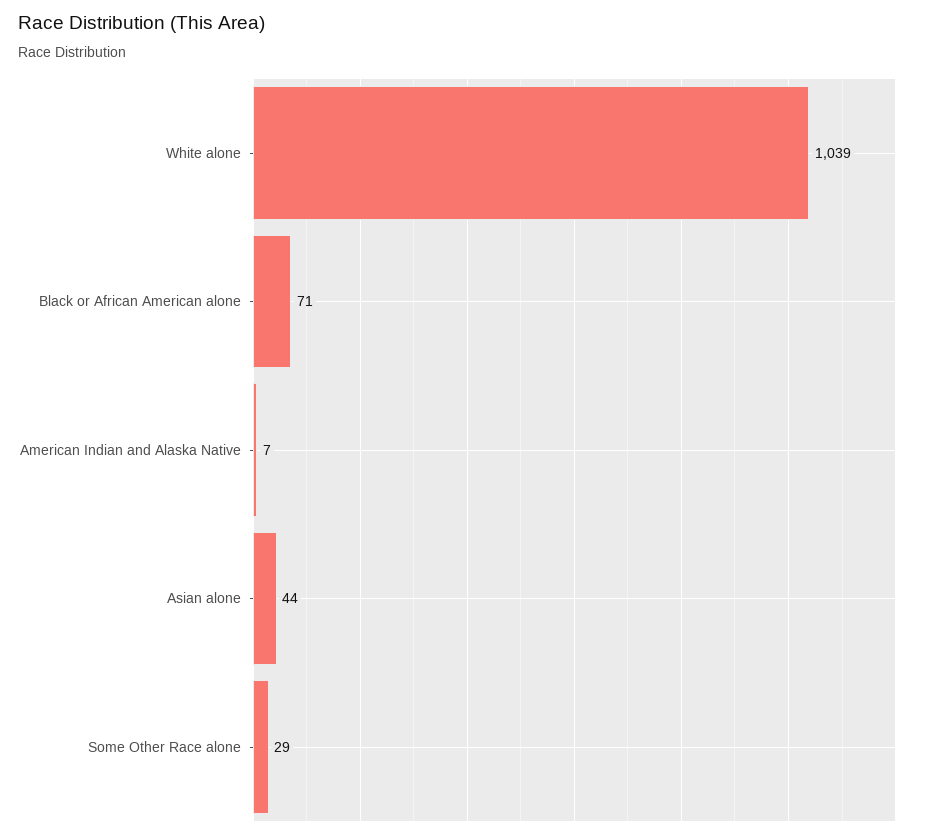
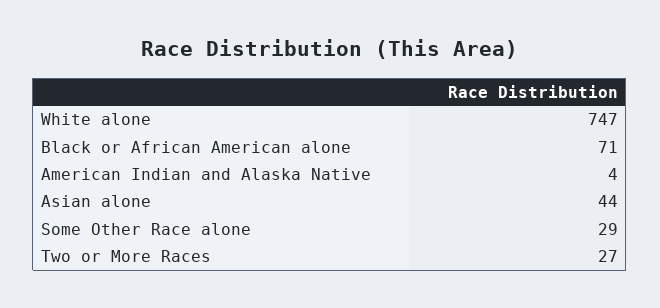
  {
-   "White alone": 1039,
+   "White alone": 747,
    "Black or African American alone": 71,
-   "American Indian and Alaska Native": 7,
+   "American Indian and Alaska Native": 4,
    "Asian alone": 44,
-   "Some Other Race alone": 29
+   "Some Other Race alone": 29,
+   "Two or More Races": 27
  }

